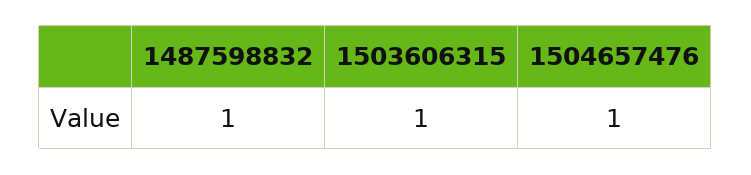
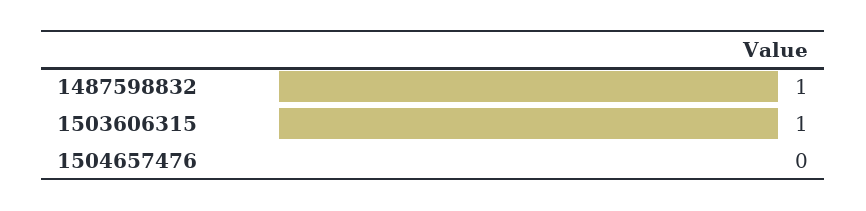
  {
    "1487598832": 1,
    "1503606315": 1,
-   "1504657476": 1
+   "1504657476": 0
  }

